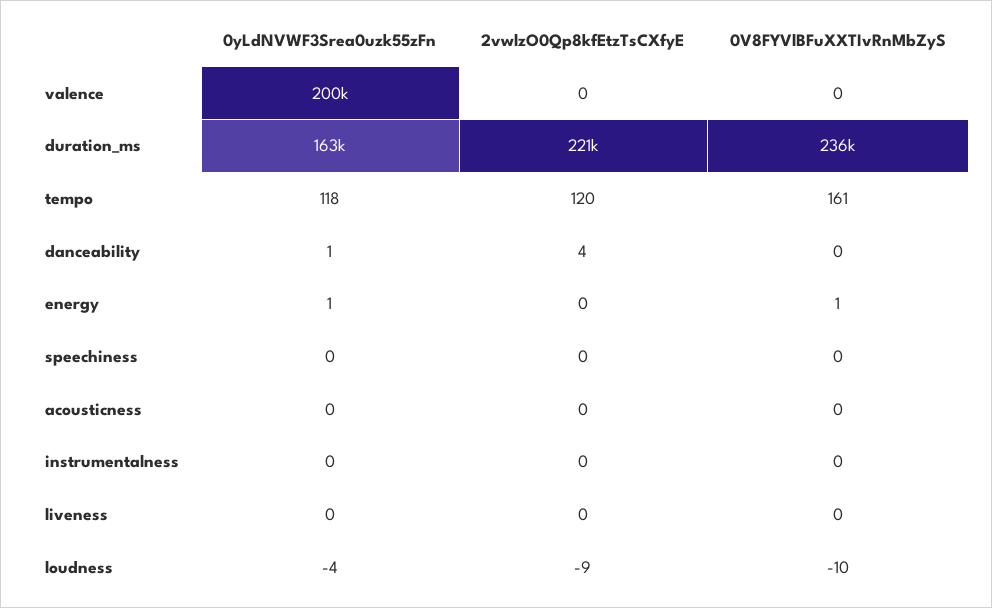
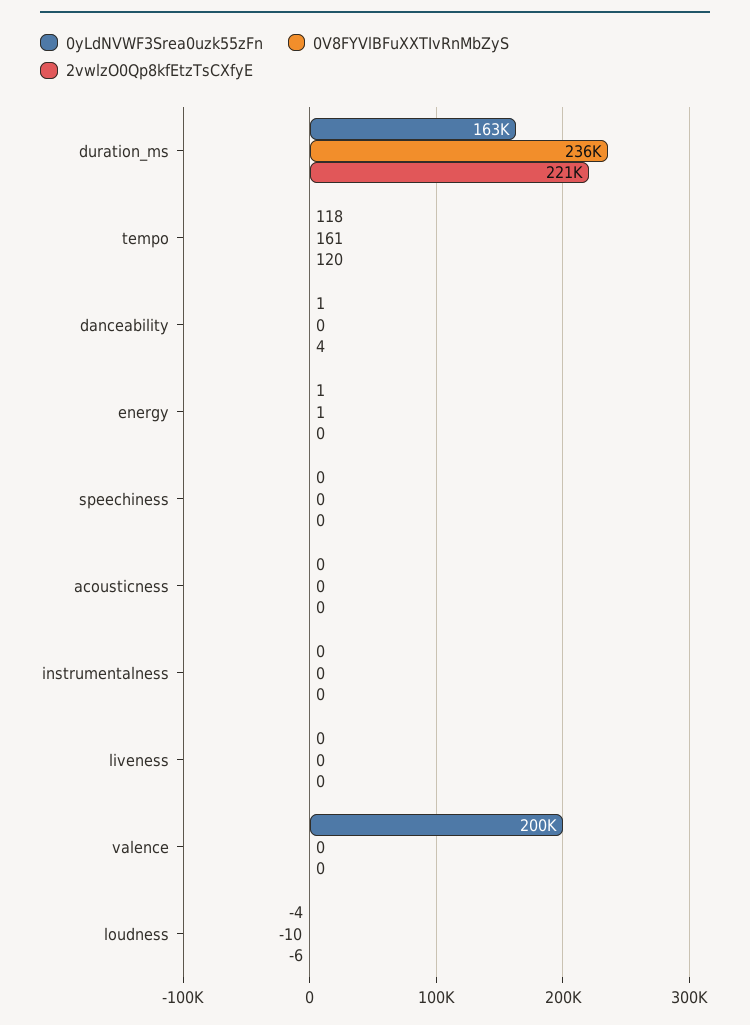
  {
    "0yLdNVWF3Srea0uzk55zFn": {
      "valence": 200000,
      "duration_ms": 163000,
      "tempo": 118,
      "danceability": 1,
      "energy": 1,
      "speechiness": 0,
      "acousticness": 0,
      "instrumentalness": 0,
      "liveness": 0,
      "loudness": -4
    },
    "2vwlzO0Qp8kfEtzTsCXfyE": {
      "valence": 0,
      "duration_ms": 221000,
      "tempo": 120,
      "danceability": 4,
      "energy": 0,
      "speechiness": 0,
      "acousticness": 0,
      "instrumentalness": 0,
      "liveness": 0,
-     "loudness": -9
+     "loudness": -6
    },
    "0V8FYVlBFuXXTIvRnMbZyS": {
      "valence": 0,
      "duration_ms": 236000,
      "tempo": 161,
      "danceability": 0,
      "energy": 1,
      "speechiness": 0,
      "acousticness": 0,
      "instrumentalness": 0,
      "liveness": 0,
      "loudness": -10
    }
  }

